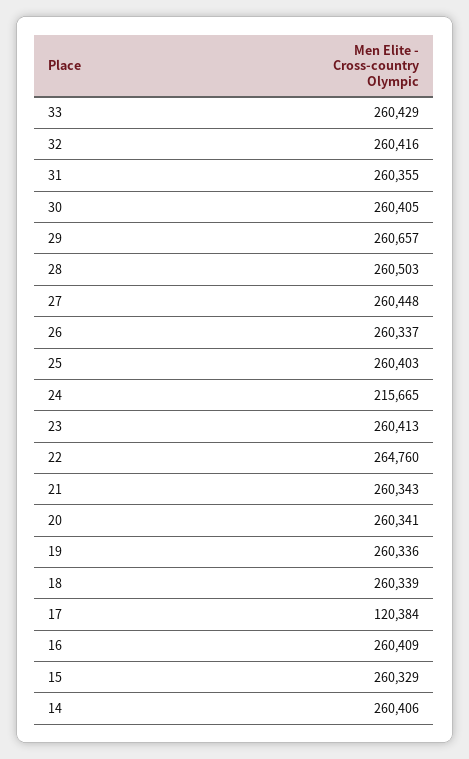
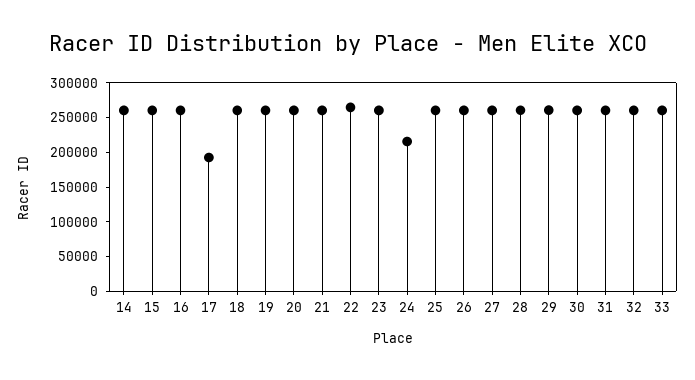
  {
    "33": 260429,
    "32": 260416,
    "31": 260355,
    "30": 260405,
    "29": 260657,
    "28": 260503,
    "27": 260448,
    "26": 260337,
    "25": 260403,
    "24": 215665,
    "23": 260413,
    "22": 264760,
    "21": 260343,
    "20": 260341,
    "19": 260336,
    "18": 260339,
-   "17": 120384,
+   "17": 200000,
    "16": 260409,
    "15": 260329,
    "14": 260406
  }

